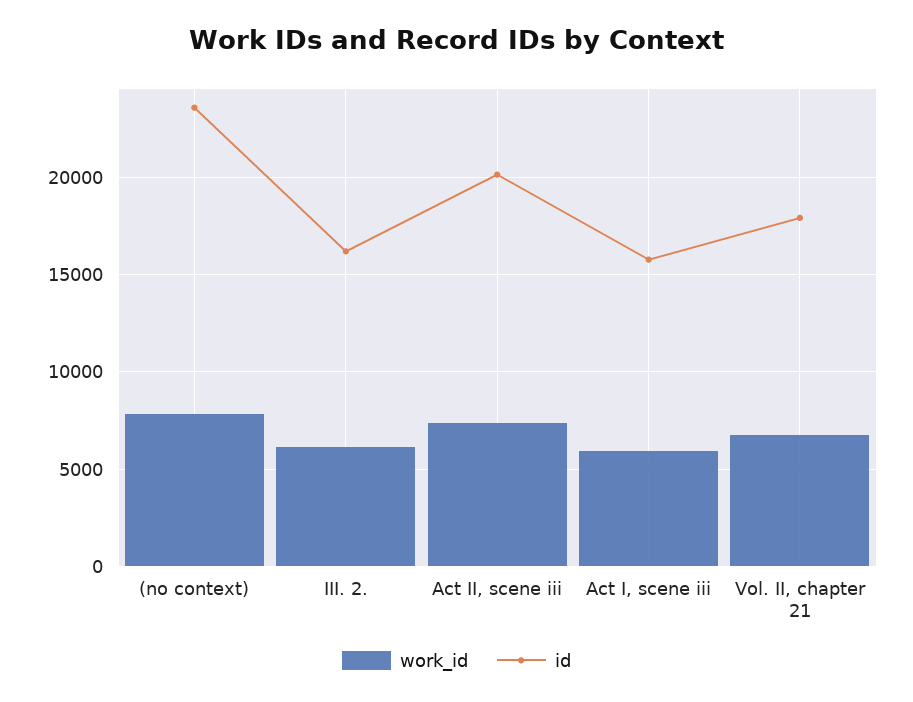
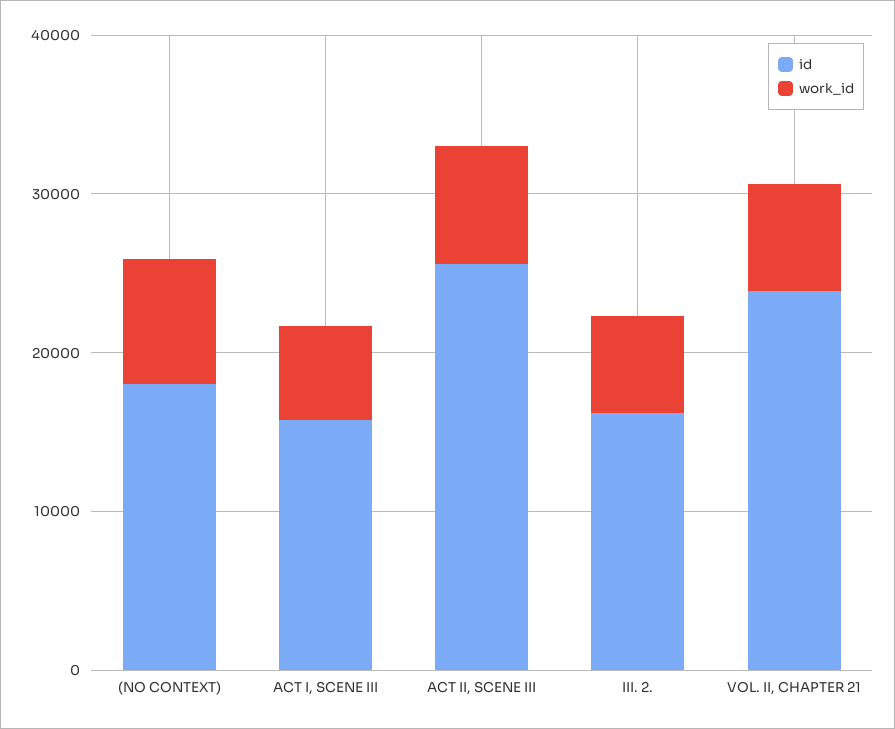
  {
    "work_id": {
      "(no context)": 8000,
      "III. 2.": 6000,
      "Act II, scene iii": 7500,
      "Act I, scene iii": 6000,
      "Vol. II, chapter 21": 6500
    },
    "id": {
-     "(no context)": 23500,
+     "(no context)": 18000,
      "III. 2.": 16000,
-     "Act II, scene iii": 20000,
+     "Act II, scene iii": 26000,
      "Act I, scene iii": 16000,
-     "Vol. II, chapter 21": 18000
+     "Vol. II, chapter 21": 24000
    }
  }

